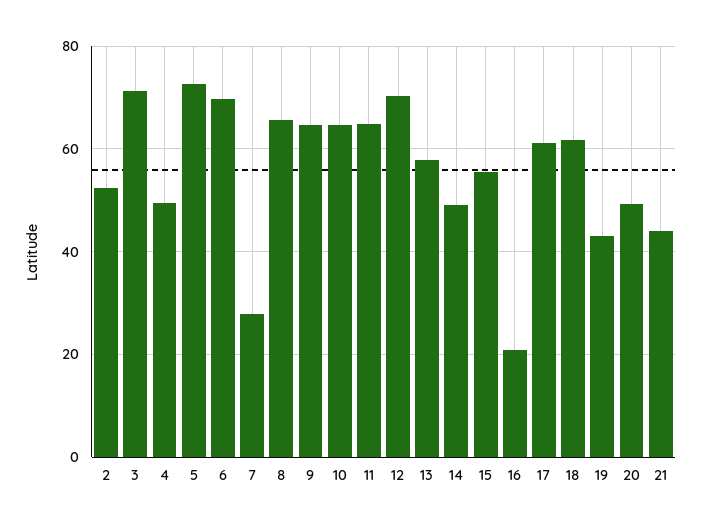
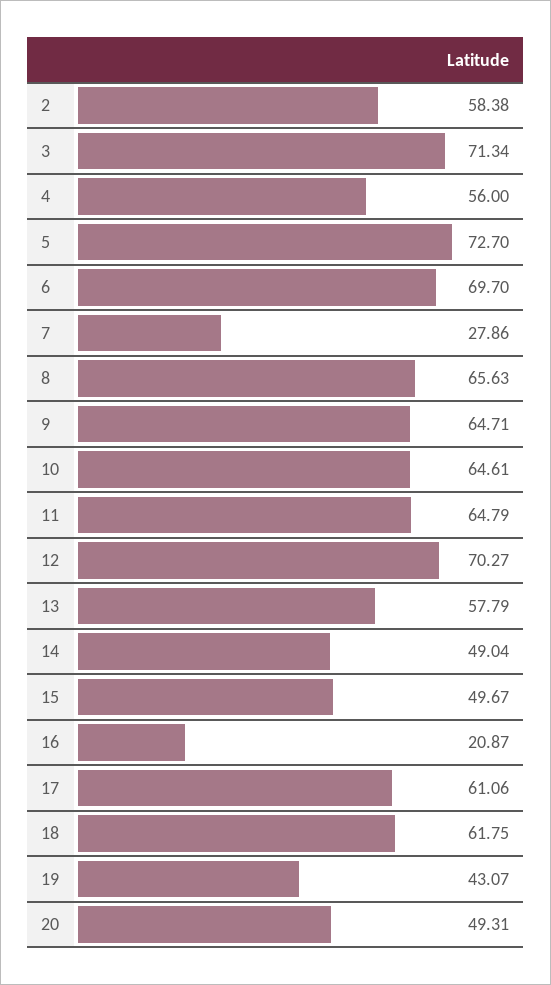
  {
-   "2": 52,
+   "2": 58.38,
    "3": 71.34,
-   "4": 50,
+   "4": 56,
    "5": 72.7,
    "6": 69.7,
    "7": 27.86,
    "8": 65.63,
    "9": 64.71,
    "10": 64.61,
    "11": 64.79,
    "12": 70.27,
    "13": 57.79,
    "14": 49.04,
-   "15": 56,
+   "15": 49.67,
    "16": 20.87,
    "17": 61.06,
    "18": 61.75,
    "19": 43.07,
-   "20": 49.31,
+   "20": 49.31
-   "21": 44
  }

